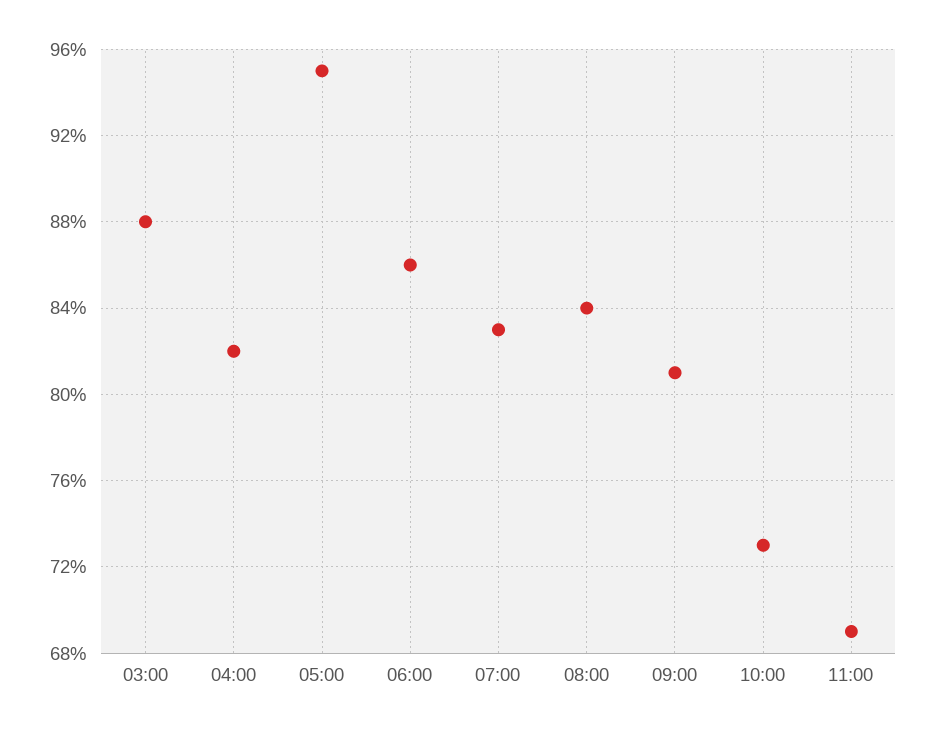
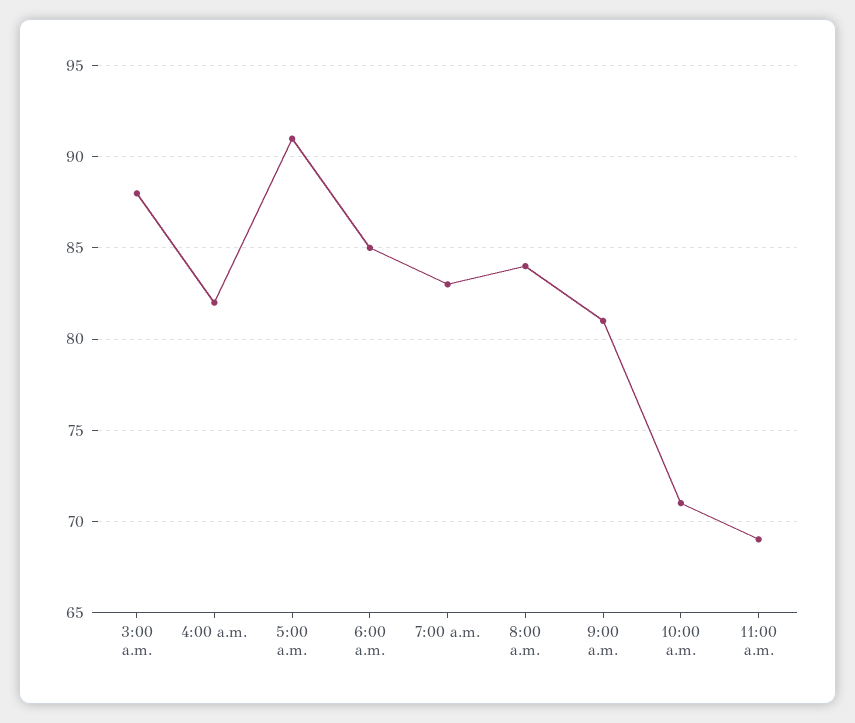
  {
    "03:00": 88,
    "04:00": 82,
-   "05:00": 95,
+   "05:00": 91,
-   "06:00": 86,
+   "06:00": 85,
    "07:00": 83,
    "08:00": 84,
    "09:00": 81,
-   "10:00": 73,
+   "10:00": 71,
    "11:00": 69
  }

